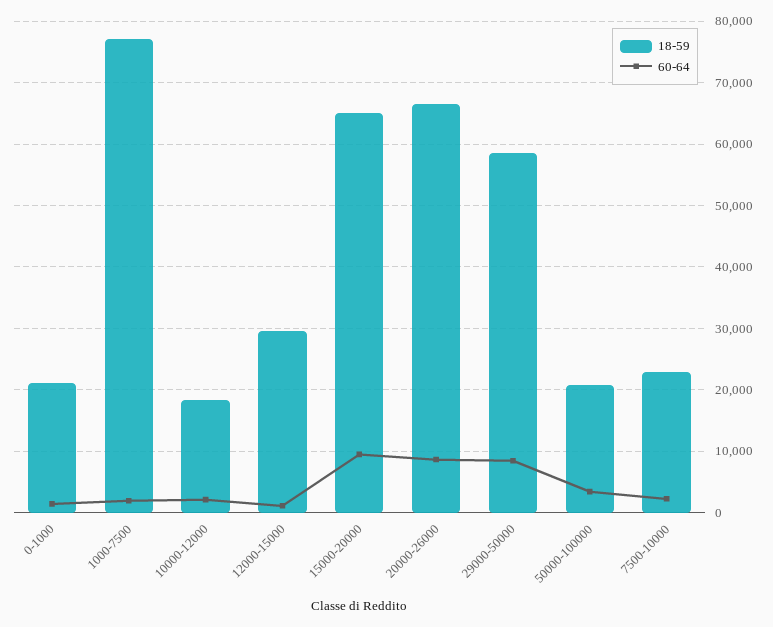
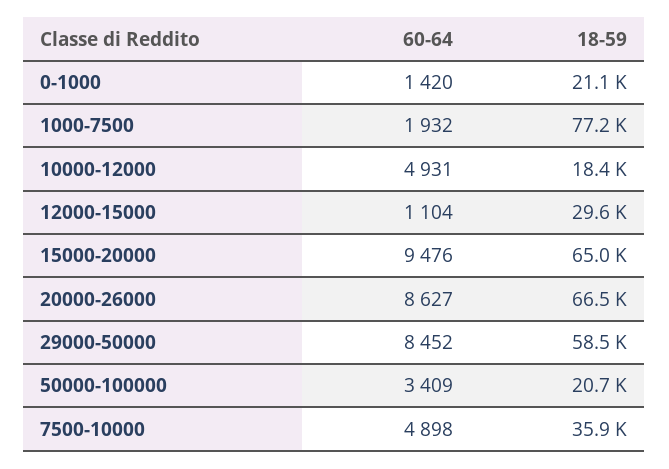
  {
    "18-59": {
      "0-1000": 21100,
      "1000-7500": 77200,
      "10000-12000": 18400,
      "12000-15000": 29600,
      "15000-20000": 65000,
      "20000-26000": 66500,
      "29000-50000": 58500,
      "50000-100000": 20700,
-     "7500-10000": 23000
+     "7500-10000": 35900
    },
    "60-64": {
      "0-1000": 1420,
      "1000-7500": 1932,
-     "10000-12000": 2000,
+     "10000-12000": 4931,
      "12000-15000": 1104,
      "15000-20000": 9476,
      "20000-26000": 8627,
      "29000-50000": 8452,
      "50000-100000": 3409,
-     "7500-10000": 2000
+     "7500-10000": 4898
    }
  }

